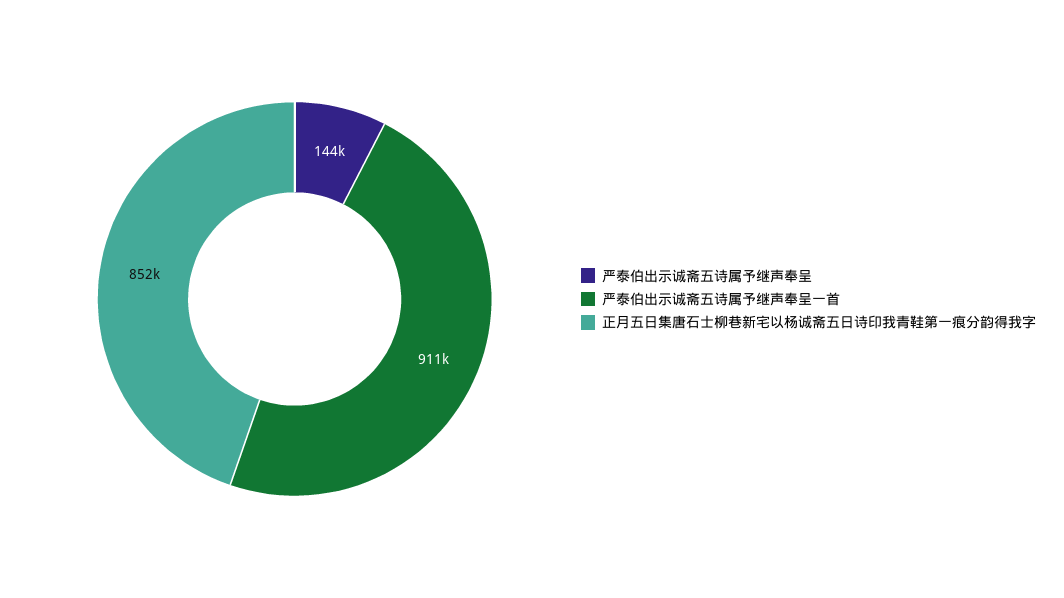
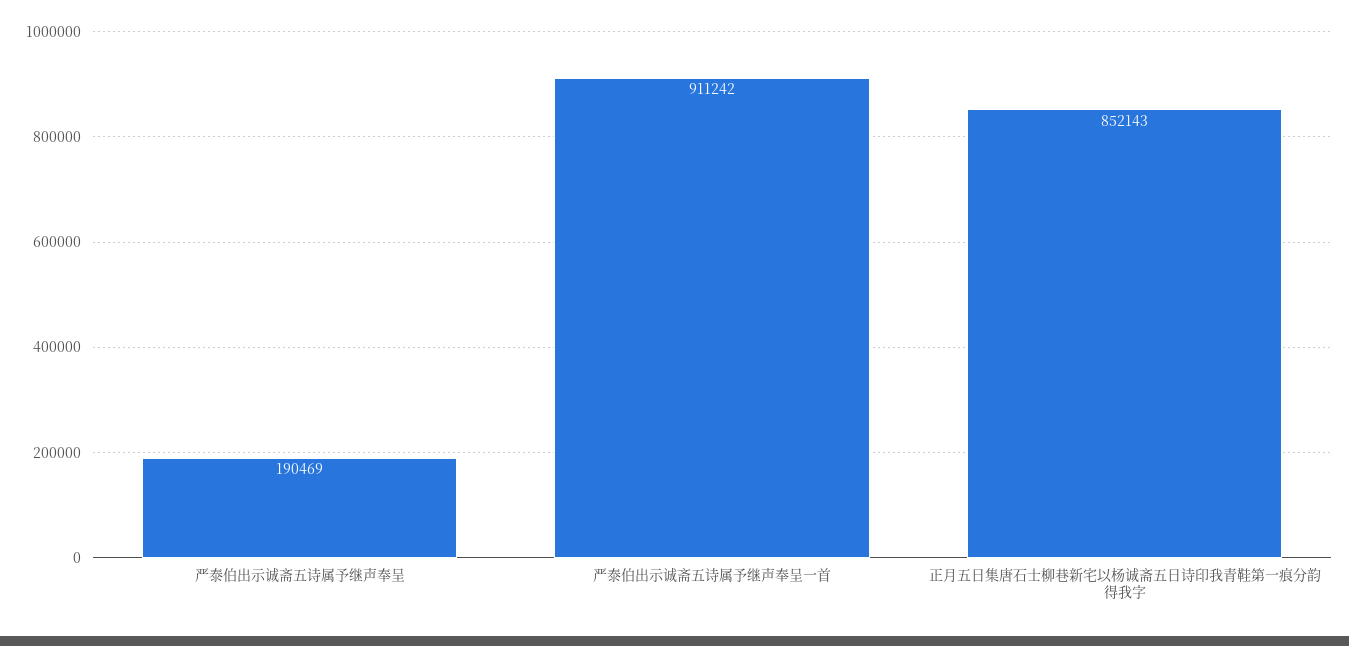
  {
-   "严泰伯出示诚斋五诗属予继声奉呈": 144000,
+   "严泰伯出示诚斋五诗属予继声奉呈": 190469,
    "严泰伯出示诚斋五诗属予继声奉呈一首": 911242,
    "正月五日集唐石士柳巷新宅以杨诚斋五日诗印我青鞋第一痕分韵得我字": 852143
  }

